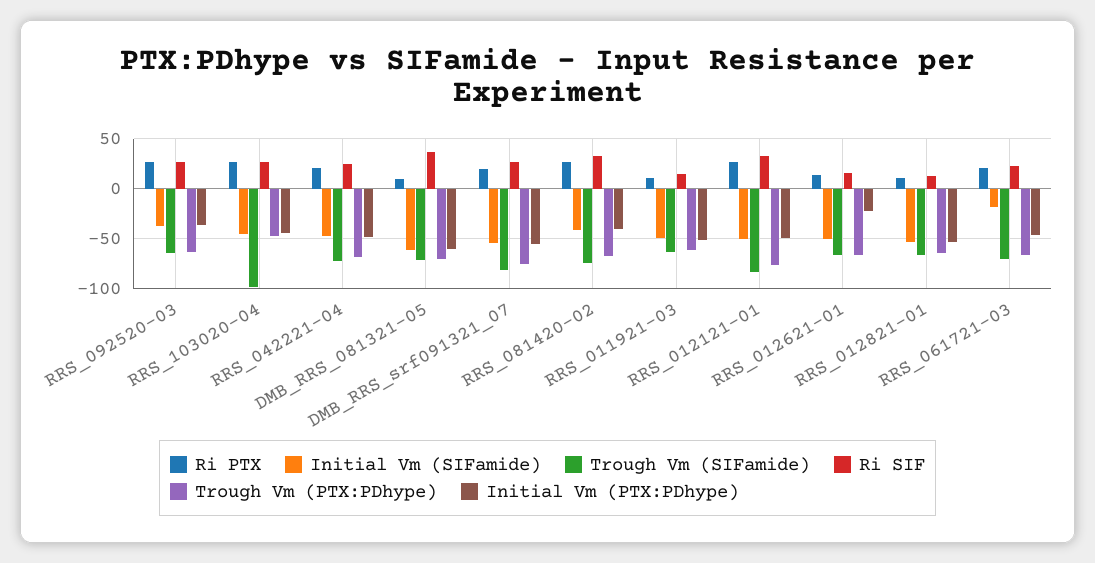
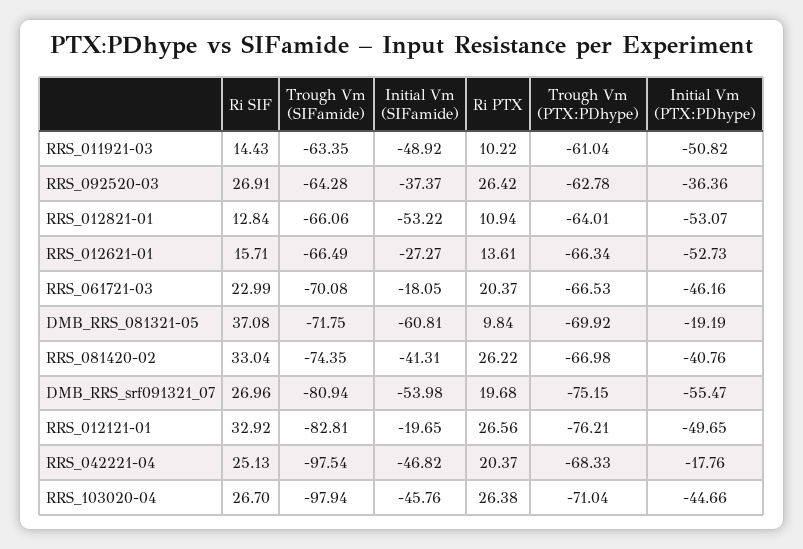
  {
    "Ri PTX": {
      "RRS_092520-03": 26.42,
      "RRS_103020-04": 26.38,
      "RRS_042221-04": 20.37,
      "DMB_RRS_081321-05": 9.84,
      "DMB_RRS_srf091321_07": 19.68,
      "RRS_081420-02": 26.22,
      "RRS_011921-03": 10.22,
      "RRS_012121-01": 26.56,
      "RRS_012621-01": 13.61,
      "RRS_012821-01": 10.94,
      "RRS_061721-03": 20.37
    },
    "Initial Vm (SIFamide)": {
      "RRS_092520-03": -37.37,
      "RRS_103020-04": -45.76,
      "RRS_042221-04": -46.82,
      "DMB_RRS_081321-05": -60.81,
      "DMB_RRS_srf091321_07": -53.98,
      "RRS_081420-02": -41.31,
      "RRS_011921-03": -48.92,
-     "RRS_012121-01": -50,
+     "RRS_012121-01": -19.65,
-     "RRS_012621-01": -50,
+     "RRS_012621-01": -27.27,
      "RRS_012821-01": -53.22,
      "RRS_061721-03": -18.05
    },
    "Trough Vm (SIFamide)": {
      "RRS_092520-03": -64.28,
      "RRS_103020-04": -97.94,
-     "RRS_042221-04": -70,
+     "RRS_042221-04": -97.54,
      "DMB_RRS_081321-05": -71.75,
      "DMB_RRS_srf091321_07": -80.94,
      "RRS_081420-02": -74.35,
      "RRS_011921-03": -63.35,
      "RRS_012121-01": -82.81,
      "RRS_012621-01": -66.49,
      "RRS_012821-01": -66.06,
      "RRS_061721-03": -70.08
    },
    "Ri SIF": {
      "RRS_092520-03": 26.91,
      "RRS_103020-04": 26.7,
      "RRS_042221-04": 25.13,
      "DMB_RRS_081321-05": 37.08,
      "DMB_RRS_srf091321_07": 26.96,
      "RRS_081420-02": 33.04,
      "RRS_011921-03": 14.43,
      "RRS_012121-01": 32.92,
      "RRS_012621-01": 15.71,
      "RRS_012821-01": 12.84,
      "RRS_061721-03": 22.99
    },
    "Trough Vm (PTX:PDhype)": {
      "RRS_092520-03": -62.78,
-     "RRS_103020-04": -50,
+     "RRS_103020-04": -71.04,
      "RRS_042221-04": -68.33,
      "DMB_RRS_081321-05": -69.92,
      "DMB_RRS_srf091321_07": -75.15,
      "RRS_081420-02": -66.98,
      "RRS_011921-03": -61.04,
      "RRS_012121-01": -76.21,
      "RRS_012621-01": -66.34,
      "RRS_012821-01": -64.01,
      "RRS_061721-03": -66.53
    },
    "Initial Vm (PTX:PDhype)": {
      "RRS_092520-03": -36.36,
      "RRS_103020-04": -44.66,
-     "RRS_042221-04": -50,
+     "RRS_042221-04": -17.76,
-     "DMB_RRS_081321-05": -60,
+     "DMB_RRS_081321-05": -19.19,
      "DMB_RRS_srf091321_07": -55.47,
      "RRS_081420-02": -40.76,
      "RRS_011921-03": -50.82,
      "RRS_012121-01": -49.65,
-     "RRS_012621-01": -20,
+     "RRS_012621-01": -52.73,
      "RRS_012821-01": -53.07,
      "RRS_061721-03": -46.16
    }
  }

